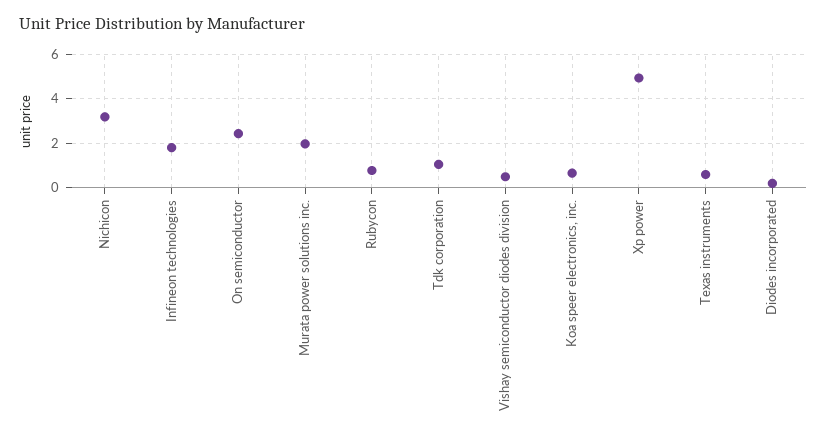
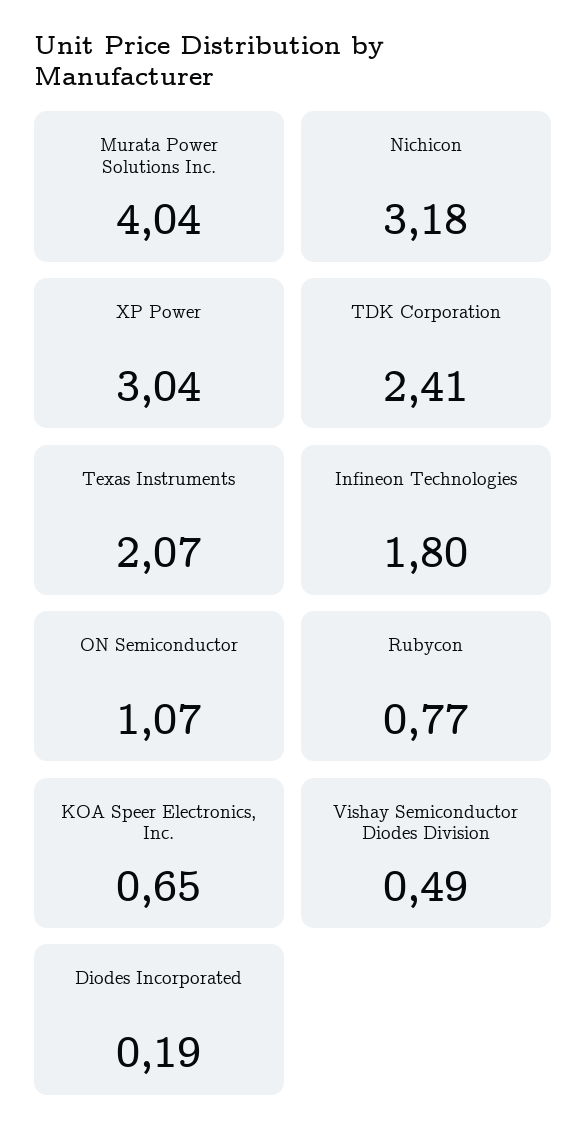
  {
    "Nichicon": 3.18,
    "Infineon technologies": 1.8,
-   "On semiconductor": 2.5,
+   "On semiconductor": 1.07,
-   "Murata power solutions inc.": 2,
+   "Murata power solutions inc.": 4.04,
    "Rubycon": 0.77,
-   "Tdk corporation": 1,
+   "Tdk corporation": 2.41,
    "Vishay semiconductor diodes division": 0.49,
    "Koa speer electronics, inc.": 0.65,
-   "Xp power": 5,
+   "Xp power": 3.04,
-   "Texas instruments": 0.5,
+   "Texas instruments": 2.07,
    "Diodes incorporated": 0.19
  }

